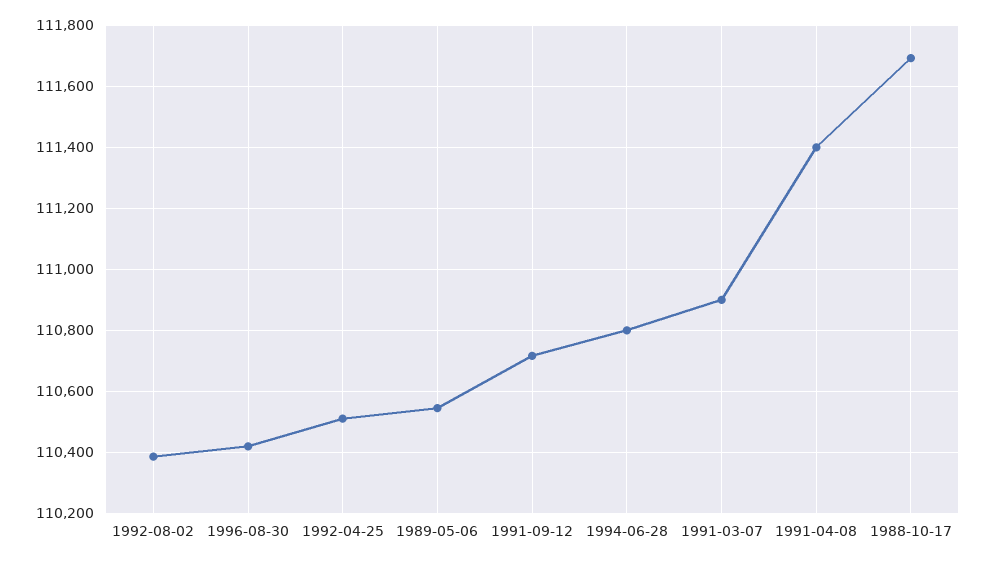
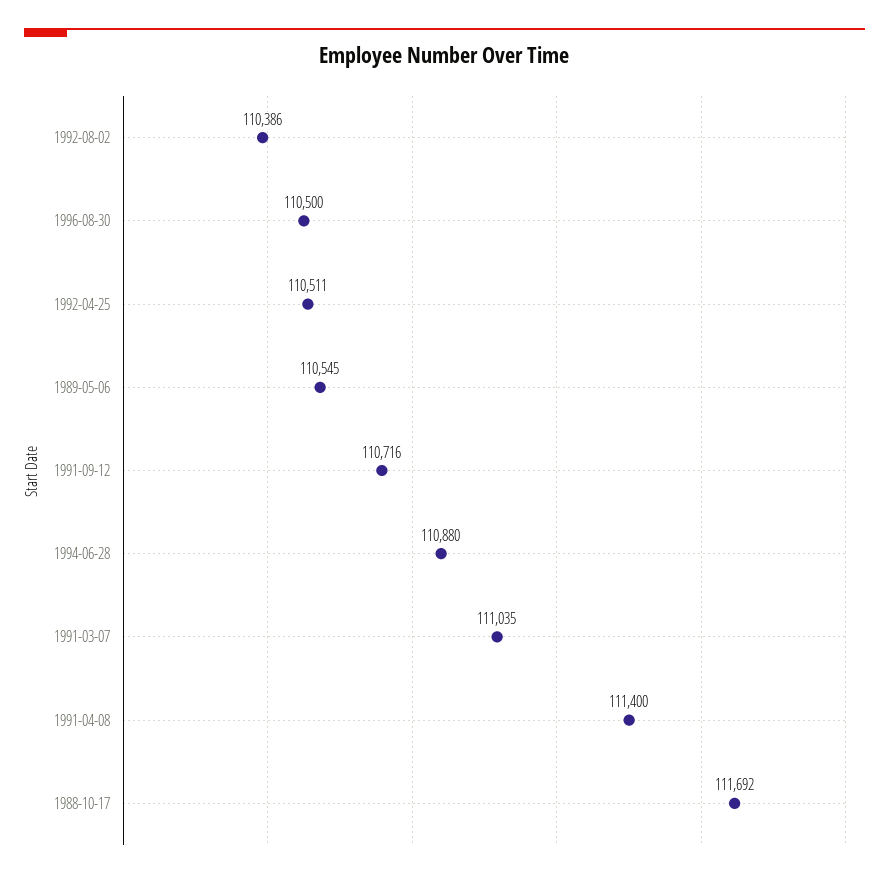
  {
    "1992-08-02": 110386,
-   "1996-08-30": 110420,
+   "1996-08-30": 110500,
    "1992-04-25": 110511,
    "1989-05-06": 110545,
    "1991-09-12": 110716,
-   "1994-06-28": 110800,
+   "1994-06-28": 110880,
-   "1991-03-07": 110900,
+   "1991-03-07": 111035,
    "1991-04-08": 111400,
    "1988-10-17": 111692
  }

